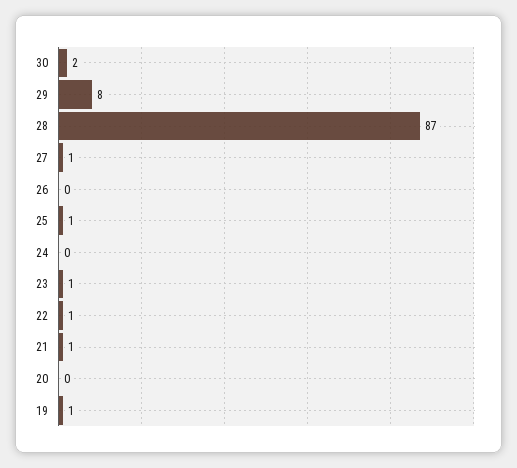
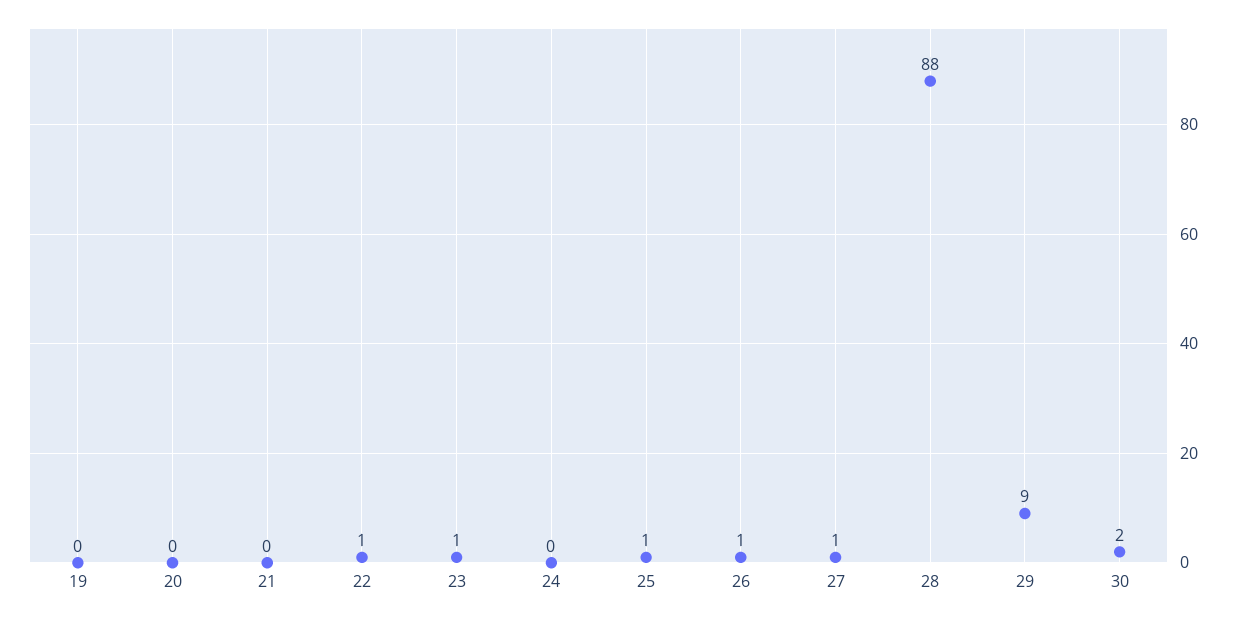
  {
    "30": 2,
-   "29": 8,
+   "29": 9,
-   "28": 87,
+   "28": 88,
    "27": 1,
-   "26": 0,
+   "26": 1,
    "25": 1,
    "24": 0,
    "23": 1,
    "22": 1,
-   "21": 1,
+   "21": 0,
    "20": 0,
-   "19": 1
+   "19": 0
  }

